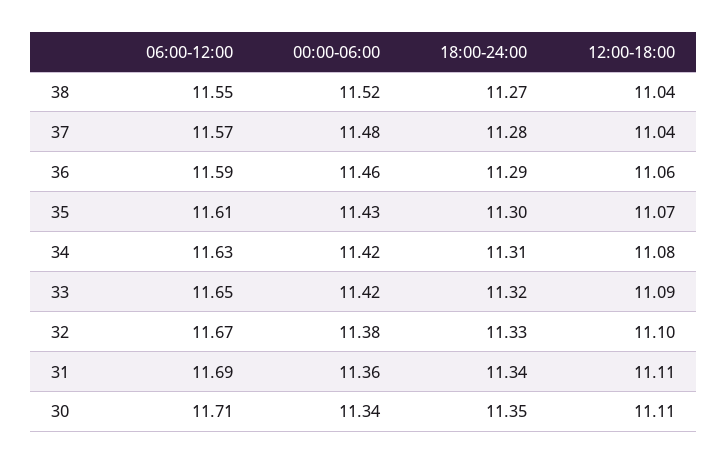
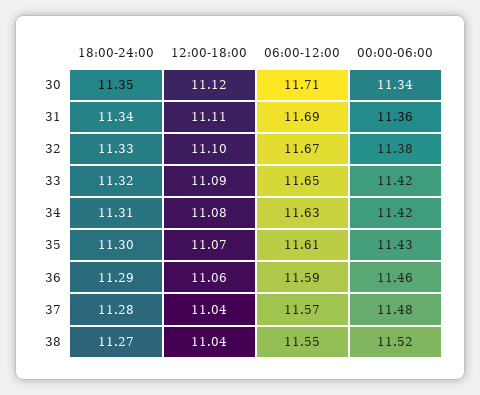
  {
    "06:00-12:00": {
      "38": 11.55,
      "37": 11.57,
      "36": 11.59,
      "35": 11.61,
      "34": 11.63,
      "33": 11.65,
      "32": 11.67,
      "31": 11.69,
      "30": 11.71
    },
    "00:00-06:00": {
      "38": 11.52,
      "37": 11.48,
      "36": 11.46,
      "35": 11.43,
      "34": 11.42,
      "33": 11.42,
      "32": 11.38,
      "31": 11.36,
      "30": 11.34
    },
    "18:00-24:00": {
      "38": 11.27,
      "37": 11.28,
      "36": 11.29,
      "35": 11.3,
      "34": 11.31,
      "33": 11.32,
      "32": 11.33,
      "31": 11.34,
      "30": 11.35
    },
    "12:00-18:00": {
      "38": 11.04,
      "37": 11.04,
      "36": 11.06,
      "35": 11.07,
      "34": 11.08,
      "33": 11.09,
      "32": 11.1,
      "31": 11.11,
-     "30": 11.11
+     "30": 11.12
    }
  }

